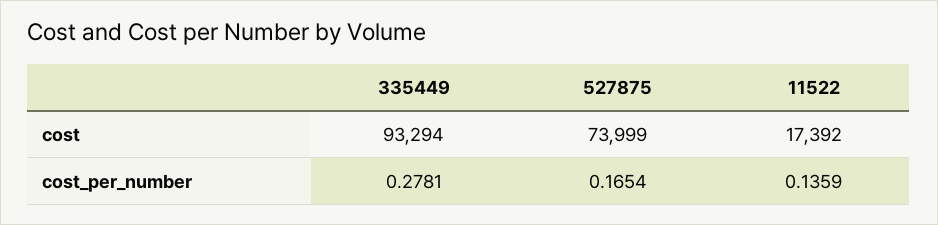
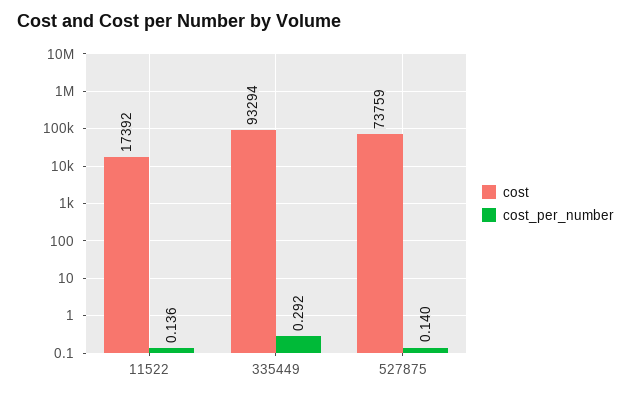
  {
    "cost": {
      "335449": 93294,
-     "527875": 73999,
+     "527875": 73759,
      "11522": 17392
    },
    "cost_per_number": {
-     "335449": 0.2781,
+     "335449": 0.292,
-     "527875": 0.1654,
+     "527875": 0.14,
      "11522": 0.1359
    }
  }

